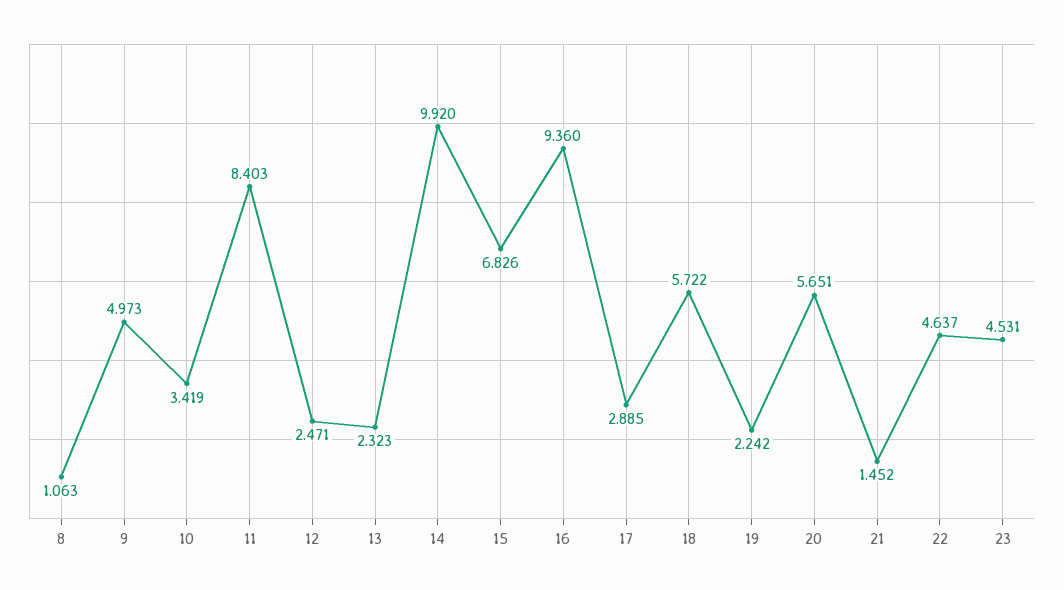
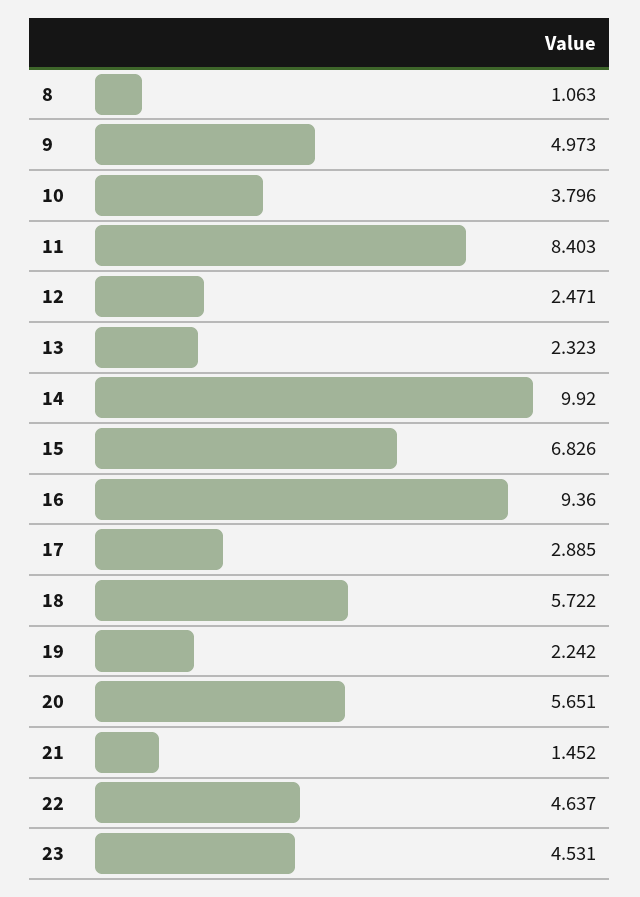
  {
    "8": 1.063,
    "9": 4.973,
-   "10": 3.419,
+   "10": 3.796,
    "11": 8.403,
    "12": 2.471,
    "13": 2.323,
    "14": 9.92,
    "15": 6.826,
    "16": 9.36,
    "17": 2.885,
    "18": 5.722,
    "19": 2.242,
    "20": 5.651,
    "21": 1.452,
    "22": 4.637,
    "23": 4.531
  }

